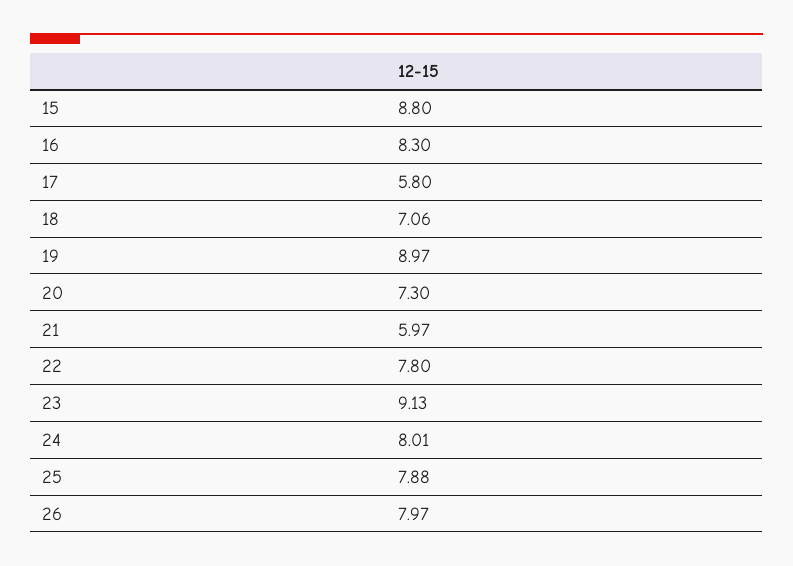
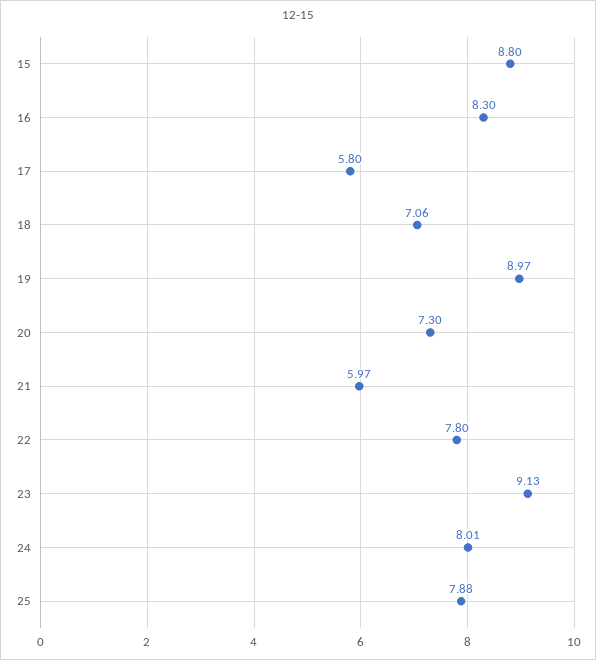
  {
    "15": 8.8,
    "16": 8.3,
    "17": 5.8,
    "18": 7.06,
    "19": 8.97,
    "20": 7.3,
    "21": 5.97,
    "22": 7.8,
    "23": 9.13,
    "24": 8.01,
-   "25": 7.88,
+   "25": 7.88
-   "26": 7.97
  }

